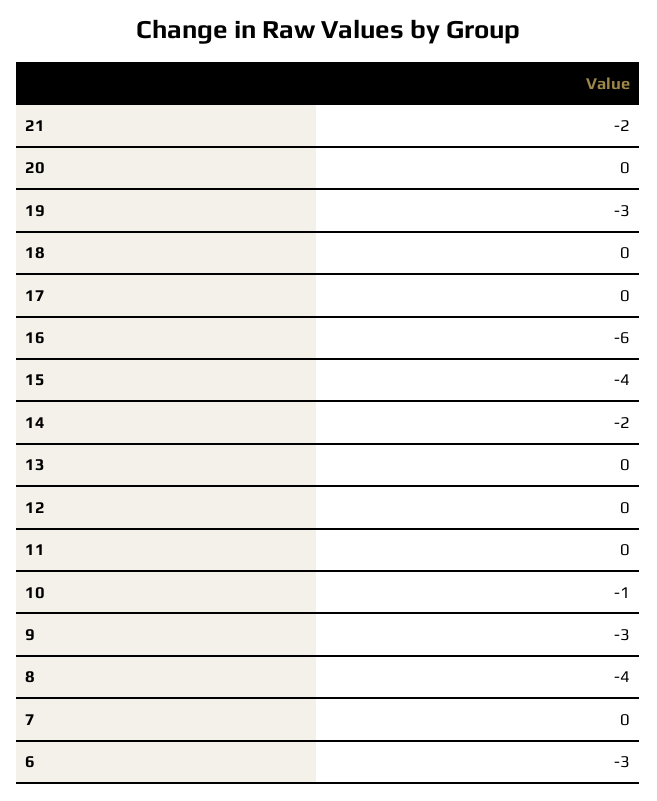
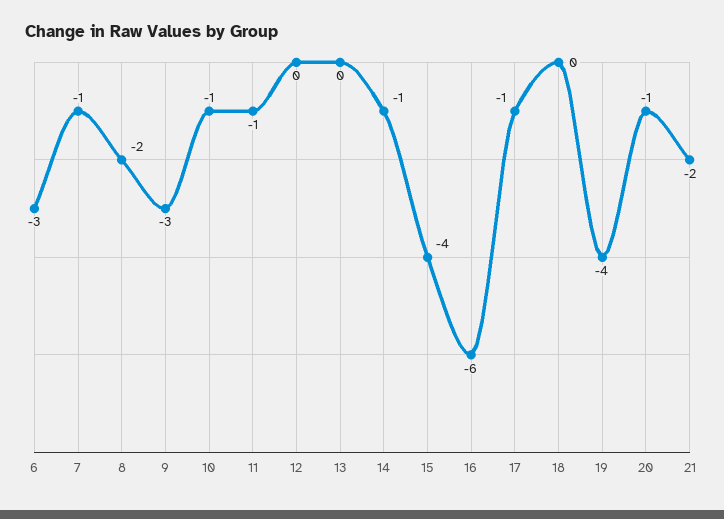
  {
    "21": -2,
-   "20": 0,
+   "20": -1,
-   "19": -3,
+   "19": -4,
    "18": 0,
-   "17": 0,
+   "17": -1,
    "16": -6,
    "15": -4,
-   "14": -2,
+   "14": -1,
    "13": 0,
    "12": 0,
-   "11": 0,
+   "11": -1,
    "10": -1,
    "9": -3,
-   "8": -4,
+   "8": -2,
-   "7": 0,
+   "7": -1,
    "6": -3
  }

